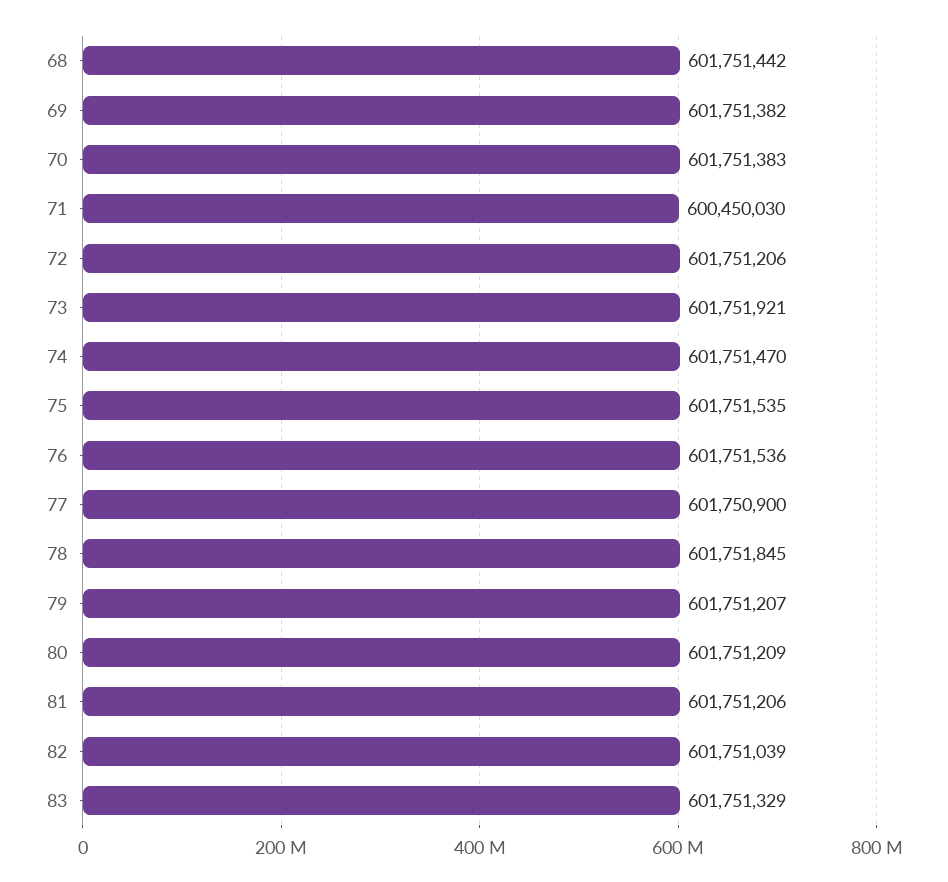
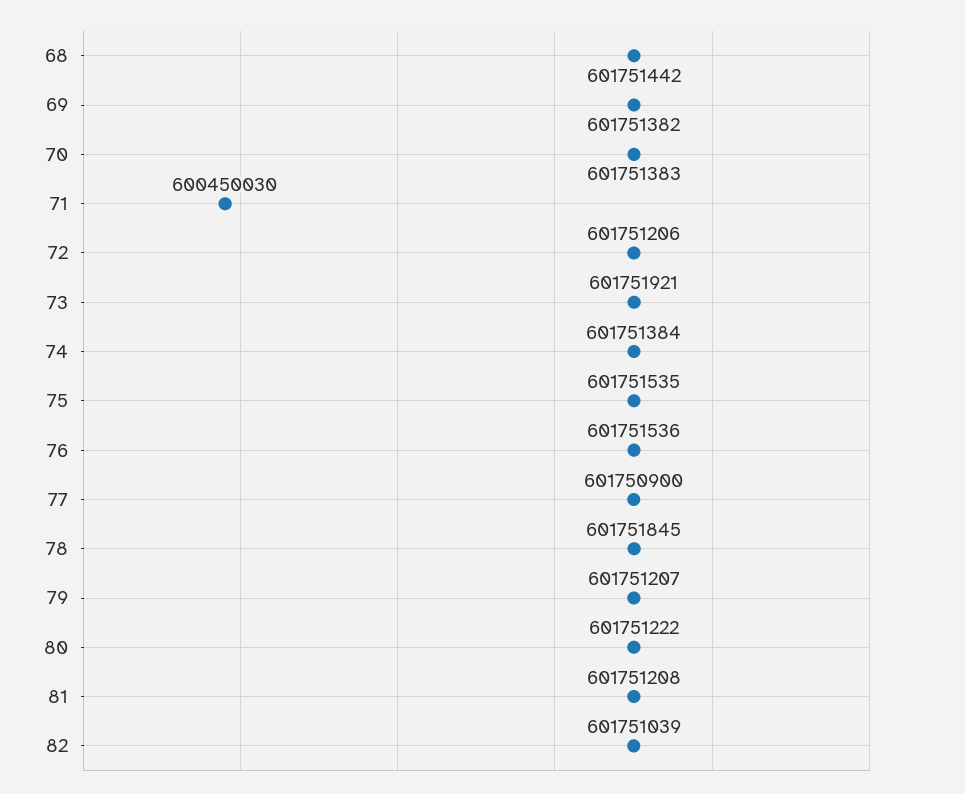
  {
    "68": 601751442,
    "69": 601751382,
    "70": 601751383,
    "71": 600450030,
    "72": 601751206,
    "73": 601751921,
-   "74": 601751470,
+   "74": 601751384,
    "75": 601751535,
    "76": 601751536,
    "77": 601750900,
    "78": 601751845,
    "79": 601751207,
-   "80": 601751209,
+   "80": 601751222,
-   "81": 601751206,
+   "81": 601751208,
-   "82": 601751039,
+   "82": 601751039
-   "83": 601751329
  }

